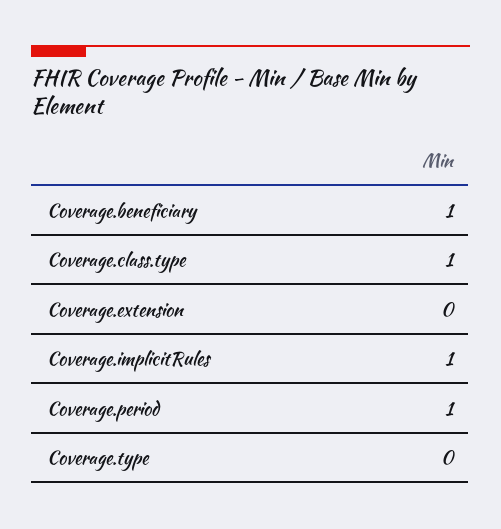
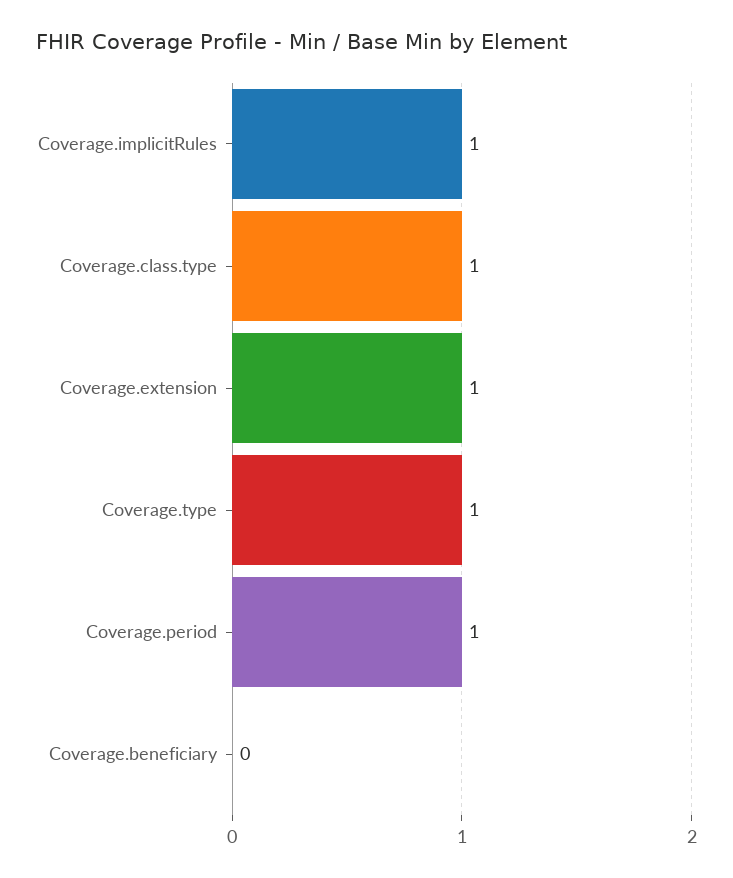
  {
-   "Coverage.beneficiary": 1,
+   "Coverage.beneficiary": 0,
    "Coverage.class.type": 1,
-   "Coverage.extension": 0,
+   "Coverage.extension": 1,
    "Coverage.implicitRules": 1,
    "Coverage.period": 1,
-   "Coverage.type": 0
+   "Coverage.type": 1
  }

